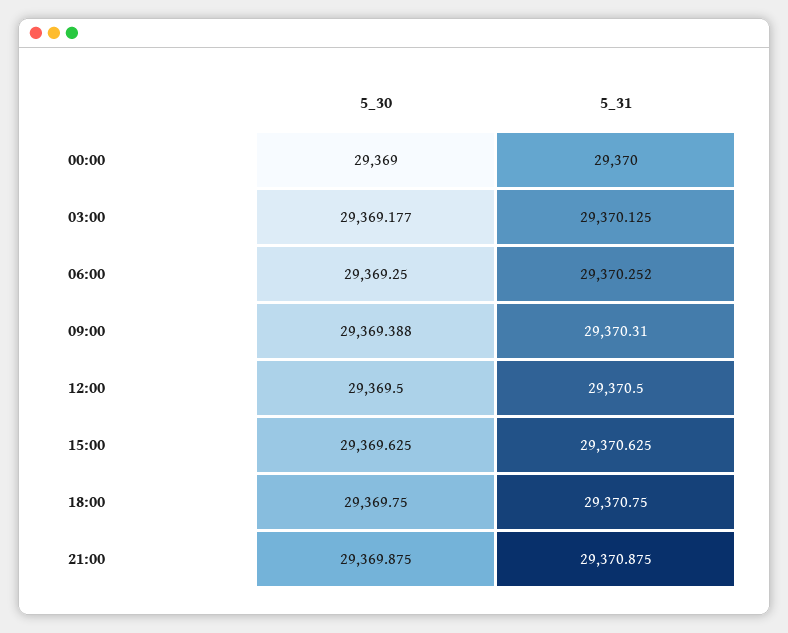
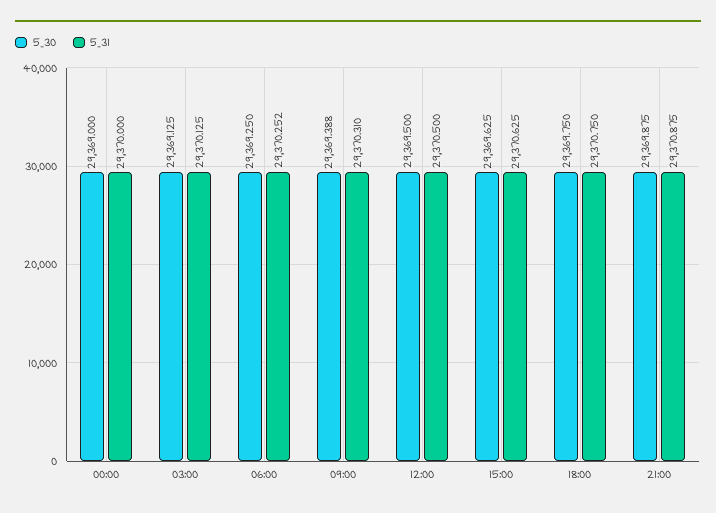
  {
    "5_30": {
      "00:00": 29369,
-     "03:00": 29369.177,
+     "03:00": 29369.125,
      "06:00": 29369.25,
      "09:00": 29369.388,
      "12:00": 29369.5,
      "15:00": 29369.625,
      "18:00": 29369.75,
      "21:00": 29369.875
    },
    "5_31": {
      "00:00": 29370,
      "03:00": 29370.125,
      "06:00": 29370.252,
      "09:00": 29370.31,
      "12:00": 29370.5,
      "15:00": 29370.625,
      "18:00": 29370.75,
      "21:00": 29370.875
    }
  }

